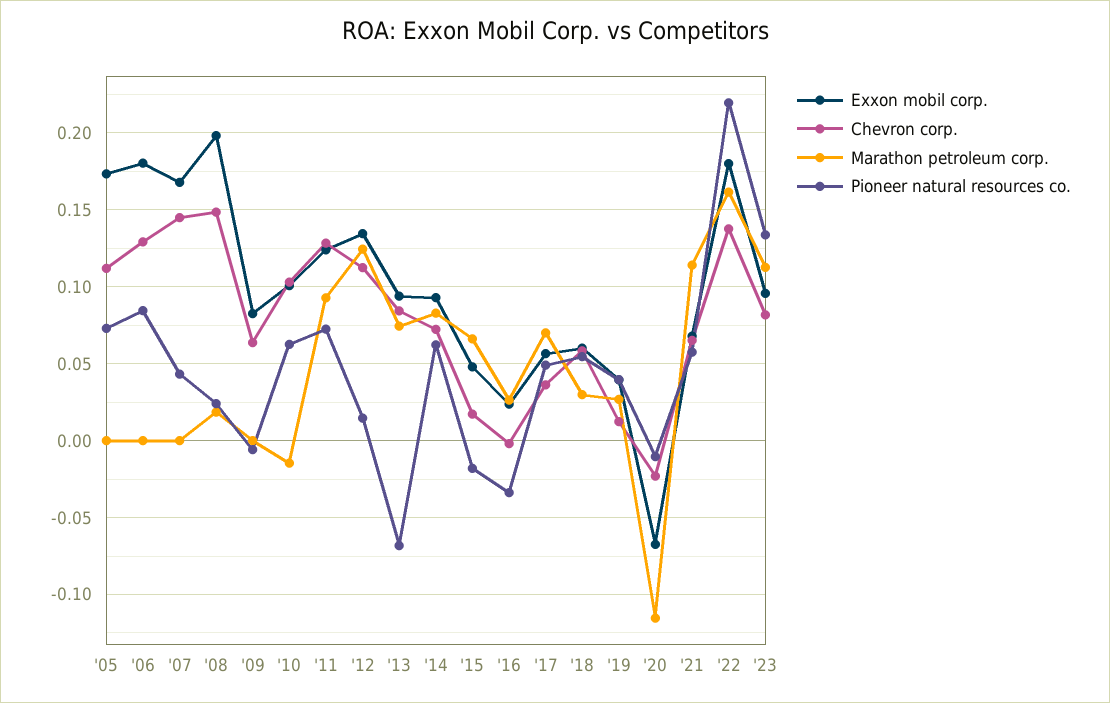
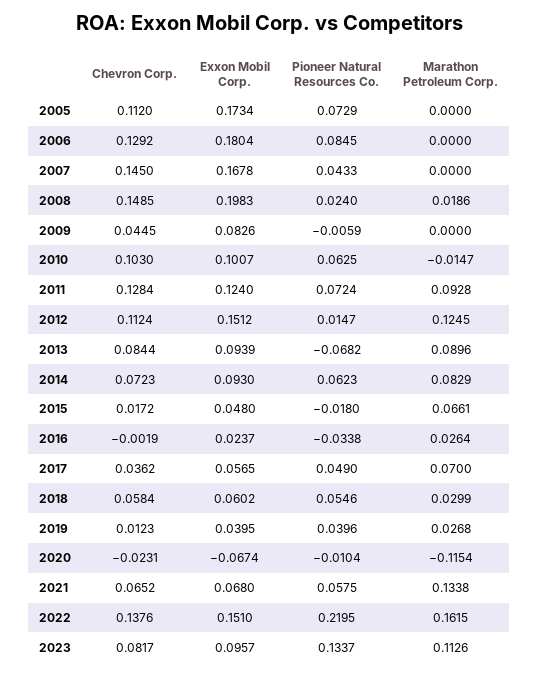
  {
    "Exxon mobil corp.": {
      "'05": 0.1734,
      "'06": 0.1804,
      "'07": 0.1678,
      "'08": 0.1983,
      "'09": 0.0826,
      "'10": 0.1007,
      "'11": 0.124,
-     "'12": 0.135,
+     "'12": 0.1512,
      "'13": 0.0939,
      "'14": 0.093,
      "'15": 0.048,
      "'16": 0.0237,
      "'17": 0.0565,
      "'18": 0.0602,
      "'19": 0.0395,
      "'20": -0.0674,
      "'21": 0.068,
-     "'22": 0.18,
+     "'22": 0.151,
      "'23": 0.0957
    },
    "Chevron corp.": {
      "'05": 0.112,
      "'06": 0.1292,
      "'07": 0.145,
      "'08": 0.1485,
-     "'09": 0.065,
+     "'09": 0.0445,
      "'10": 0.103,
      "'11": 0.1284,
      "'12": 0.1124,
      "'13": 0.0844,
      "'14": 0.0723,
      "'15": 0.0172,
      "'16": -0.0019,
      "'17": 0.0362,
      "'18": 0.0584,
      "'19": 0.0123,
      "'20": -0.0231,
      "'21": 0.0652,
      "'22": 0.1376,
      "'23": 0.0817
    },
    "Marathon petroleum corp.": {
      "'05": 0,
      "'06": 0,
      "'07": 0,
      "'08": 0.0186,
      "'09": 0,
      "'10": -0.0147,
      "'11": 0.0928,
      "'12": 0.1245,
-     "'13": 0.075,
+     "'13": 0.0896,
      "'14": 0.0829,
      "'15": 0.0661,
      "'16": 0.0264,
      "'17": 0.07,
      "'18": 0.0299,
      "'19": 0.0268,
      "'20": -0.1154,
-     "'21": 0.115,
+     "'21": 0.1338,
      "'22": 0.1615,
      "'23": 0.1126
    },
    "Pioneer natural resources co.": {
      "'05": 0.0729,
      "'06": 0.0845,
      "'07": 0.0433,
      "'08": 0.024,
      "'09": -0.0059,
      "'10": 0.0625,
      "'11": 0.0724,
      "'12": 0.0147,
      "'13": -0.0682,
      "'14": 0.0623,
      "'15": -0.018,
      "'16": -0.0338,
      "'17": 0.049,
      "'18": 0.0546,
      "'19": 0.0396,
      "'20": -0.0104,
      "'21": 0.0575,
      "'22": 0.2195,
      "'23": 0.1337
    }
  }

